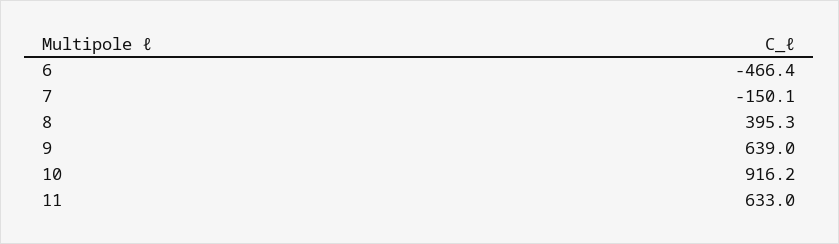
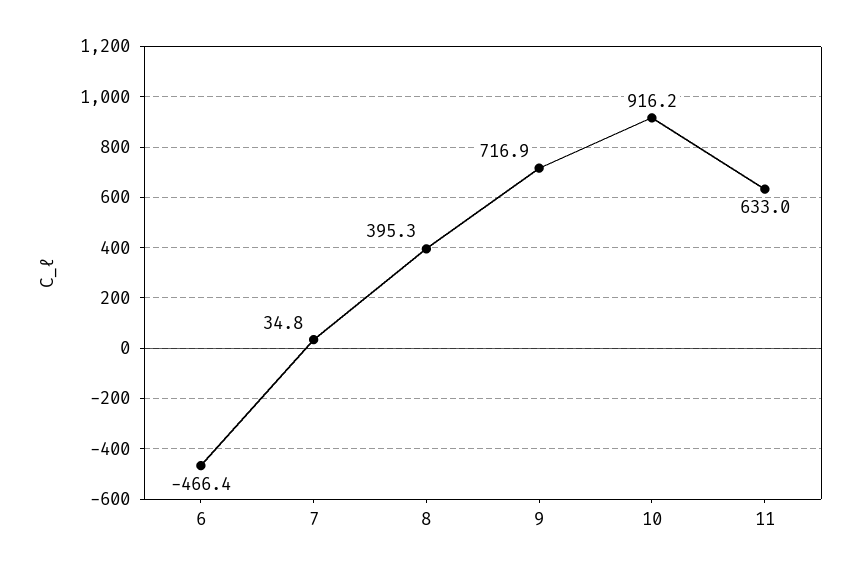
  {
    "6": -466.4,
-   "7": -150.1,
+   "7": 34.8,
    "8": 395.3,
-   "9": 639,
+   "9": 716.9,
    "10": 916.2,
    "11": 633
  }

